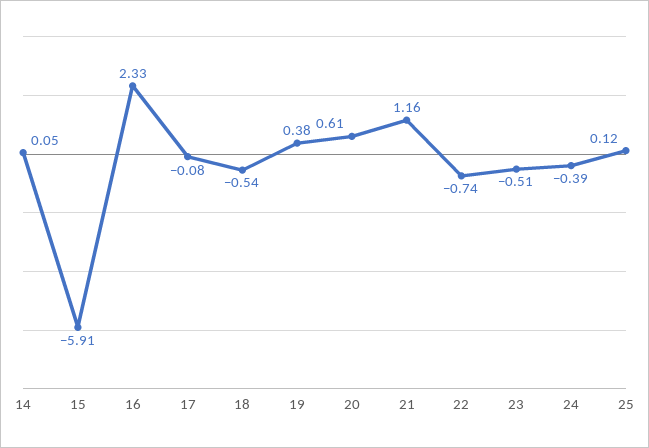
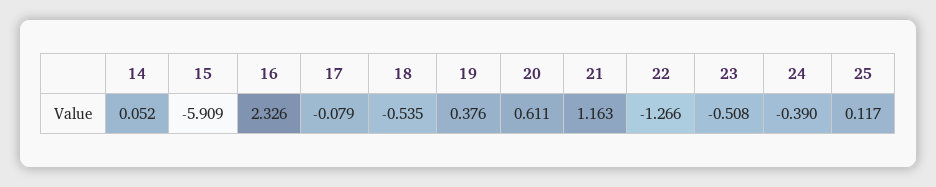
  {
    "14": 0.052,
    "15": -5.909,
    "16": 2.326,
    "17": -0.079,
    "18": -0.535,
    "19": 0.376,
    "20": 0.611,
    "21": 1.163,
-   "22": -0.74,
+   "22": -1.266,
    "23": -0.508,
    "24": -0.39,
    "25": 0.117
  }

